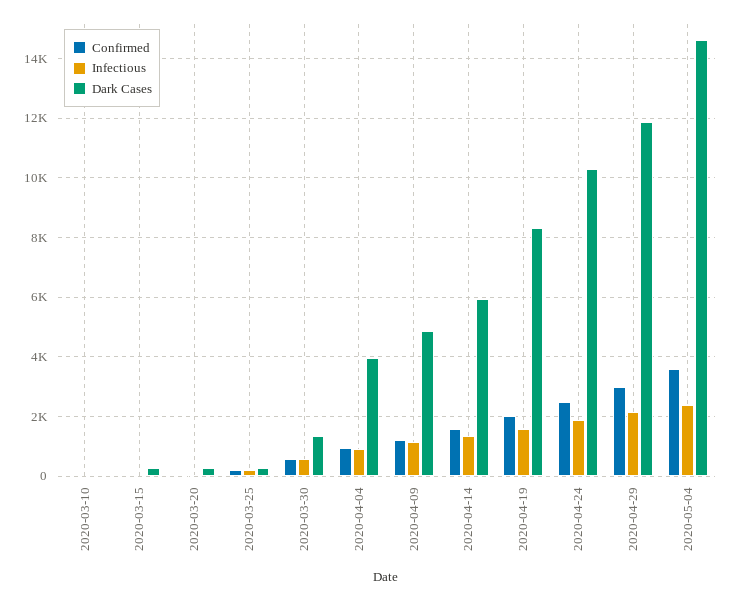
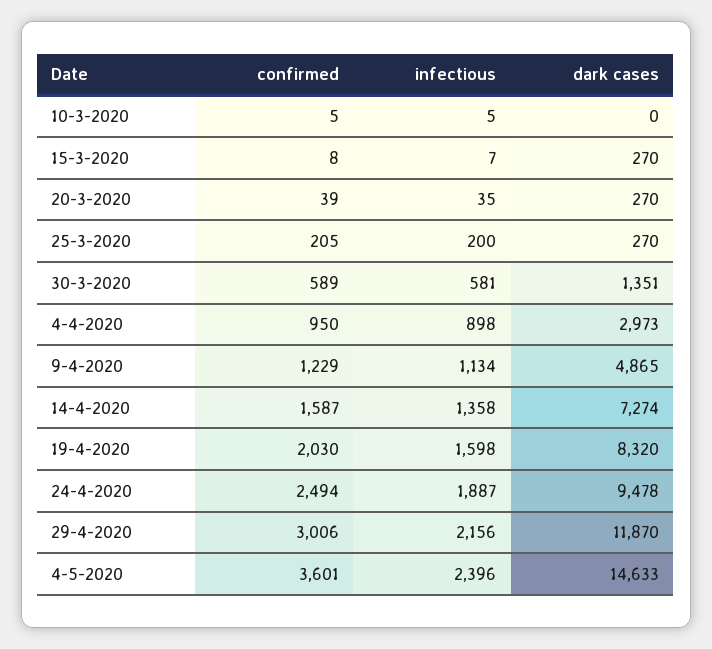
  {
    "Confirmed": {
      "2020-03-10": 5,
      "2020-03-15": 8,
      "2020-03-20": 39,
      "2020-03-25": 205,
      "2020-03-30": 589,
      "2020-04-04": 950,
      "2020-04-09": 1229,
      "2020-04-14": 1587,
      "2020-04-19": 2030,
      "2020-04-24": 2494,
      "2020-04-29": 3006,
      "2020-05-04": 3601
    },
    "Infectious": {
      "2020-03-10": 5,
      "2020-03-15": 7,
      "2020-03-20": 35,
      "2020-03-25": 200,
      "2020-03-30": 581,
      "2020-04-04": 898,
      "2020-04-09": 1134,
      "2020-04-14": 1358,
      "2020-04-19": 1598,
      "2020-04-24": 1887,
      "2020-04-29": 2156,
      "2020-05-04": 2396
    },
    "Dark Cases": {
      "2020-03-10": 0,
      "2020-03-15": 270,
      "2020-03-20": 270,
      "2020-03-25": 270,
      "2020-03-30": 1351,
-     "2020-04-04": 4000,
+     "2020-04-04": 2973,
      "2020-04-09": 4865,
-     "2020-04-14": 6000,
+     "2020-04-14": 7274,
      "2020-04-19": 8320,
-     "2020-04-24": 10250,
+     "2020-04-24": 9478,
      "2020-04-29": 11870,
      "2020-05-04": 14633
    }
  }

